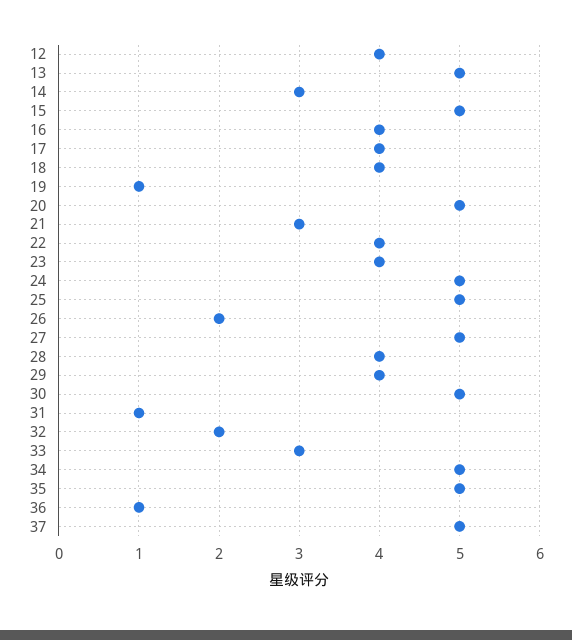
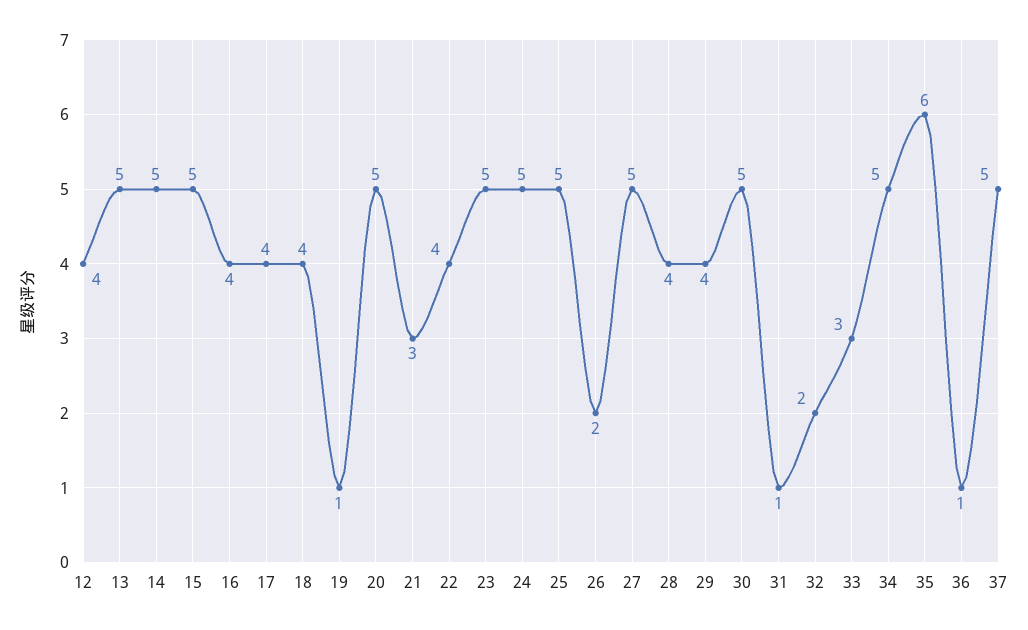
  {
    "12": 4,
    "13": 5,
-   "14": 3,
+   "14": 5,
    "15": 5,
    "16": 4,
    "17": 4,
    "18": 4,
    "19": 1,
    "20": 5,
    "21": 3,
    "22": 4,
-   "23": 4,
+   "23": 5,
    "24": 5,
    "25": 5,
    "26": 2,
    "27": 5,
    "28": 4,
    "29": 4,
    "30": 5,
    "31": 1,
    "32": 2,
    "33": 3,
    "34": 5,
-   "35": 5,
+   "35": 6,
    "36": 1,
    "37": 5
  }

